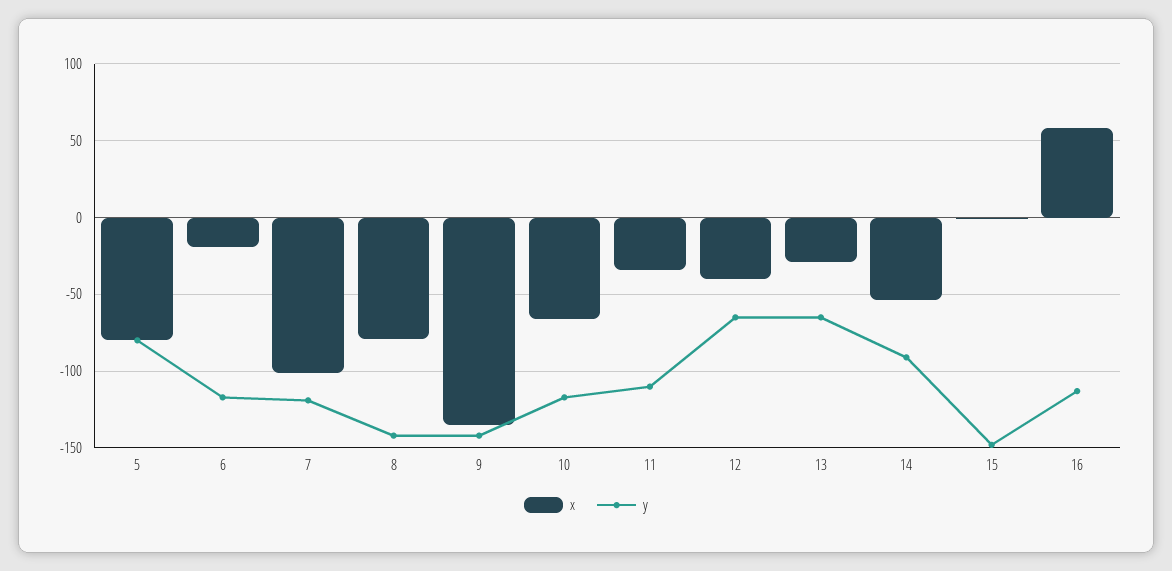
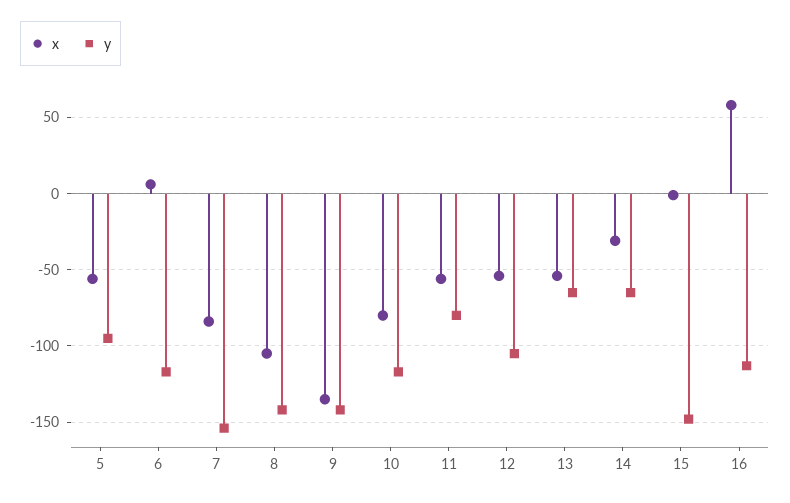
  {
    "x": {
-     "5": -80,
+     "5": -55,
-     "6": -20,
+     "6": 5,
-     "7": -100,
+     "7": -85,
-     "8": -80,
+     "8": -105,
      "9": -135,
-     "10": -65,
+     "10": -80,
-     "11": -35,
+     "11": -55,
-     "12": -40,
+     "12": -55,
-     "13": -30,
+     "13": -55,
-     "14": -55,
+     "14": -30,
      "15": 0,
      "16": 60
    },
    "y": {
-     "5": -80,
+     "5": -95,
      "6": -115,
-     "7": -120,
+     "7": -155,
      "8": -140,
      "9": -140,
      "10": -115,
-     "11": -110,
+     "11": -80,
-     "12": -65,
+     "12": -105,
      "13": -65,
-     "14": -90,
+     "14": -65,
      "15": -150,
      "16": -115
    }
  }

